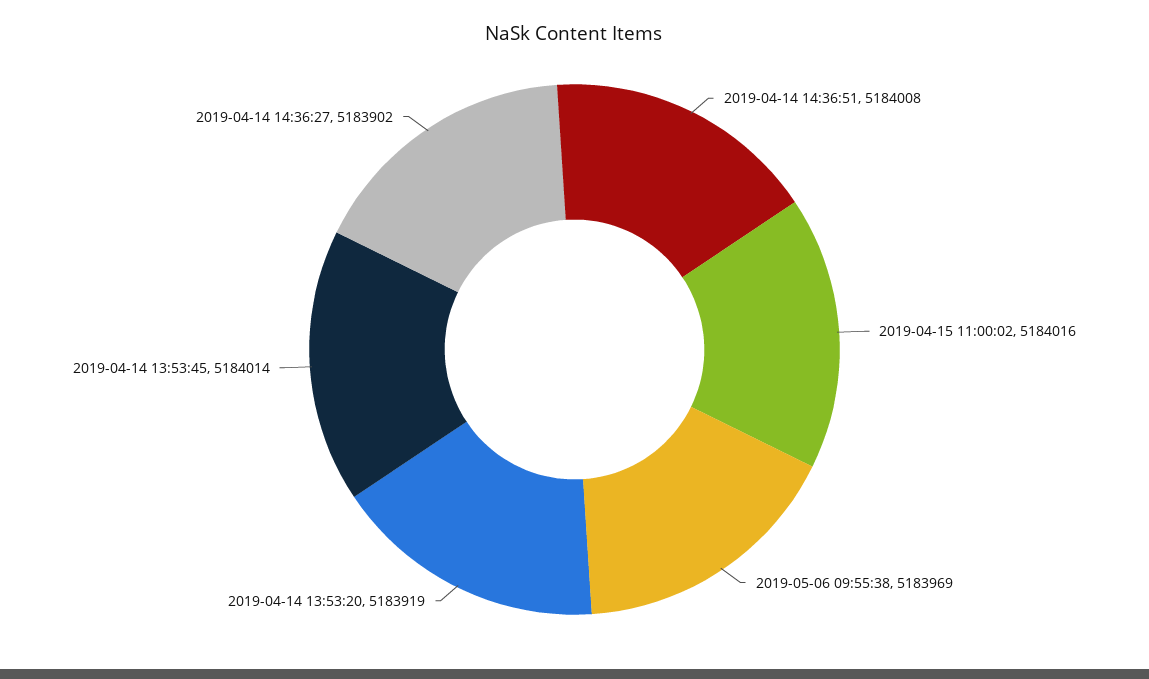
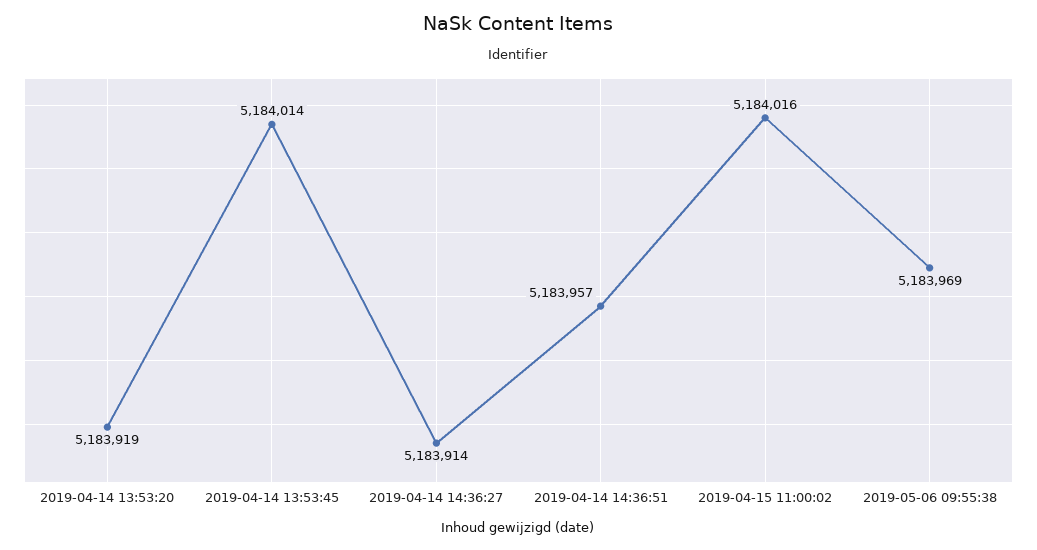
  {
-   "2019-04-14 14:36:51": 5184008,
+   "2019-04-14 14:36:51": 5183957,
    "2019-04-15 11:00:02": 5184016,
    "2019-05-06 09:55:38": 5183969,
    "2019-04-14 13:53:20": 5183919,
    "2019-04-14 13:53:45": 5184014,
-   "2019-04-14 14:36:27": 5183902
+   "2019-04-14 14:36:27": 5183914
  }

